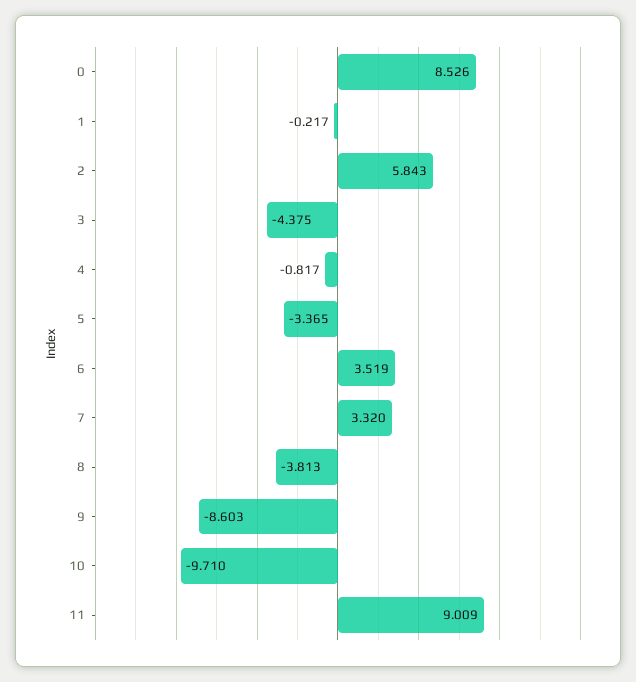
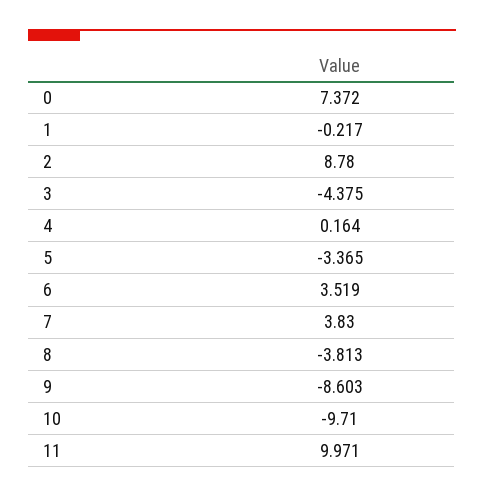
  {
-   "0": 8.526,
+   "0": 7.372,
    "1": -0.217,
-   "2": 5.843,
+   "2": 8.78,
    "3": -4.375,
-   "4": -0.817,
+   "4": 0.164,
    "5": -3.365,
    "6": 3.519,
-   "7": 3.32,
+   "7": 3.83,
    "8": -3.813,
    "9": -8.603,
    "10": -9.71,
-   "11": 9.009
+   "11": 9.971
  }

